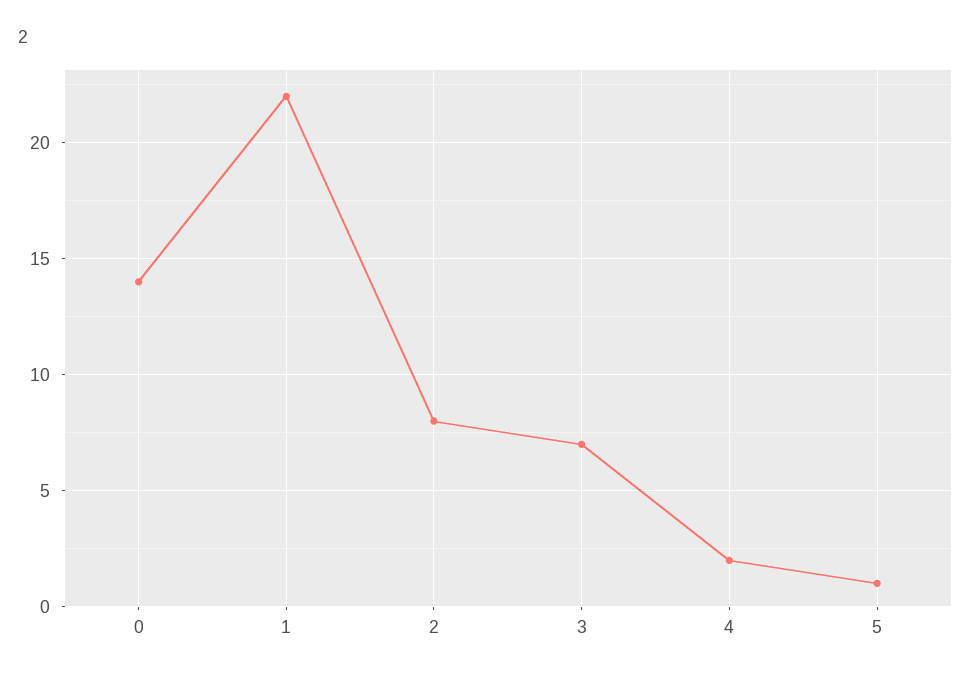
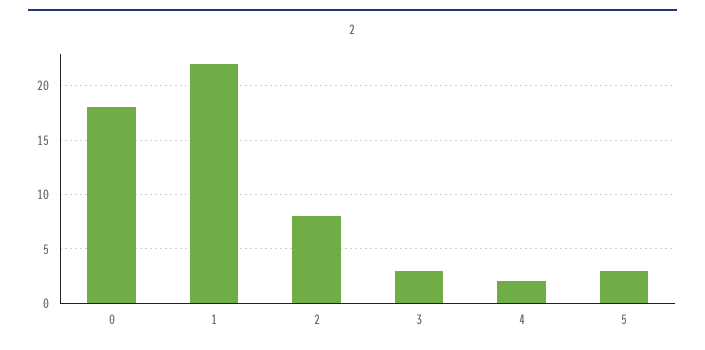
  {
-   "0": 14,
+   "0": 18,
    "1": 22,
    "2": 8,
-   "3": 7,
+   "3": 3,
    "4": 2,
-   "5": 1
+   "5": 3
  }

